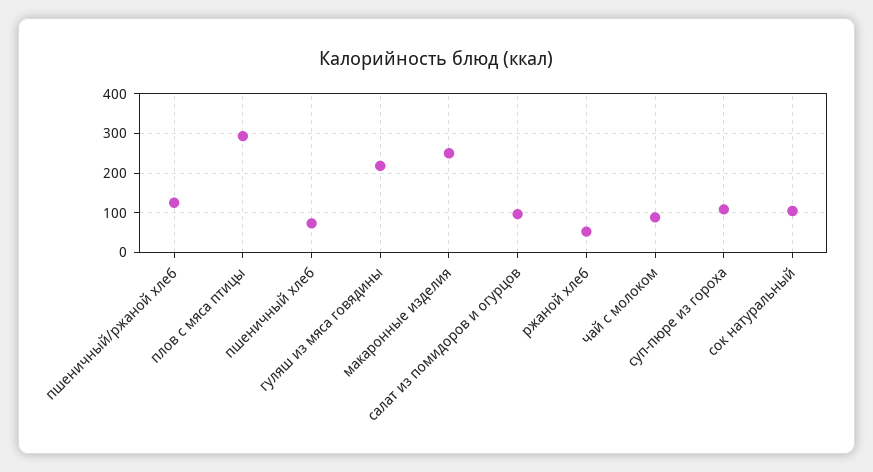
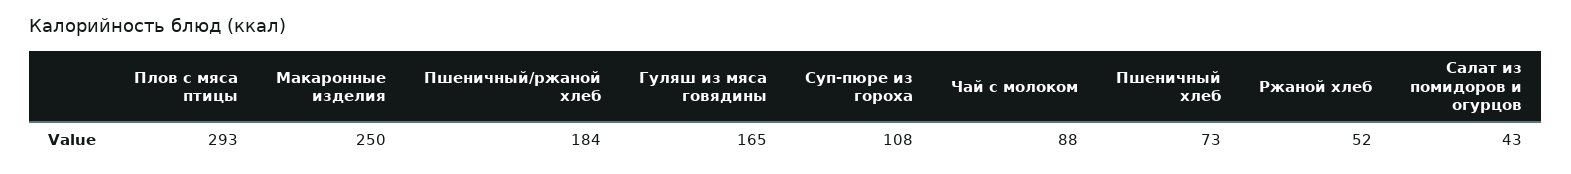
  {
-   "пшеничный/ржаной хлеб": 120,
+   "пшеничный/ржаной хлеб": 184,
    "плов с мяса птицы": 293,
    "пшеничный хлеб": 73,
-   "гуляш из мяса говядины": 220,
+   "гуляш из мяса говядины": 165,
    "макаронные изделия": 250,
-   "салат из помидоров и огурцов": 100,
+   "салат из помидоров и огурцов": 43,
    "ржаной хлеб": 52,
    "чай с молоком": 88,
-   "суп-пюре из гороха": 108,
+   "суп-пюре из гороха": 108
-   "сок натуральный": 100
  }

